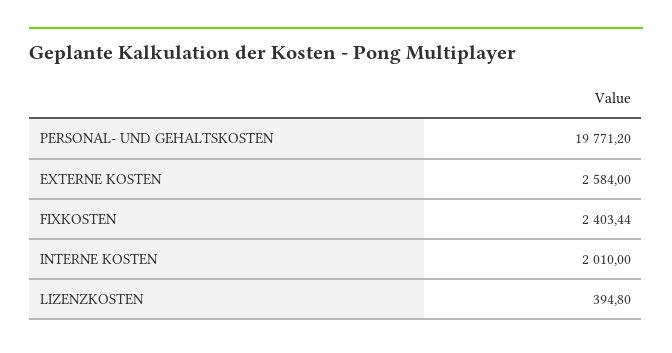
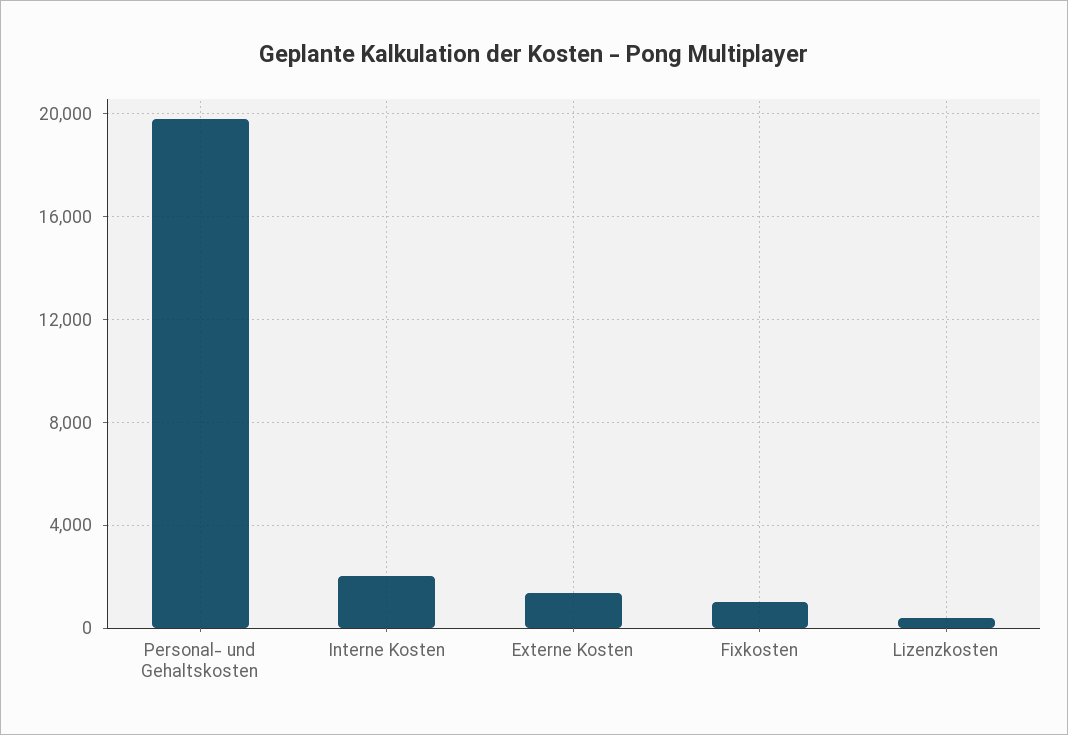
  {
    "PERSONAL- UND GEHALTSKOSTEN": 19771.2,
-   "EXTERNE KOSTEN": 2584,
+   "EXTERNE KOSTEN": 1500,
-   "FIXKOSTEN": 2403.44,
+   "FIXKOSTEN": 1000,
    "INTERNE KOSTEN": 2010,
    "LIZENZKOSTEN": 394.8
  }

